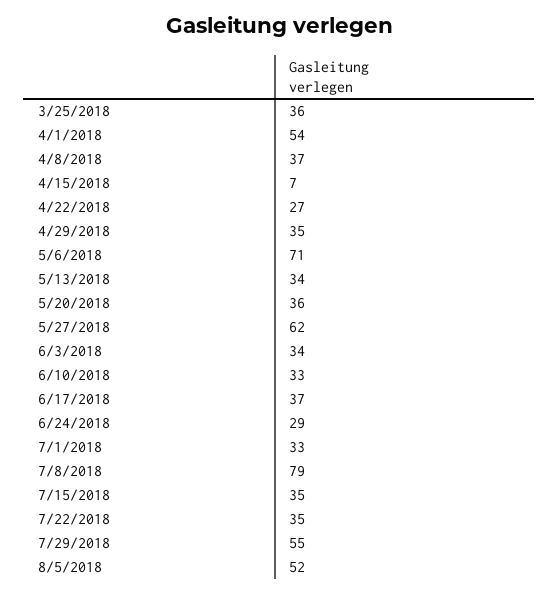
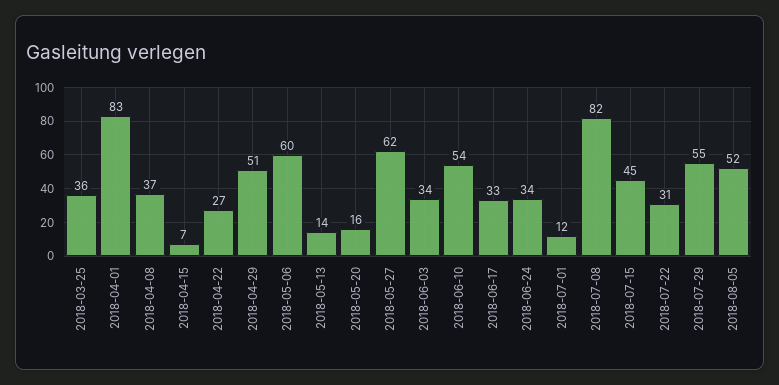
  {
    "3/25/2018": 36,
-   "4/1/2018": 54,
+   "4/1/2018": 83,
    "4/8/2018": 37,
    "4/15/2018": 7,
    "4/22/2018": 27,
-   "4/29/2018": 35,
+   "4/29/2018": 51,
-   "5/6/2018": 71,
+   "5/6/2018": 60,
-   "5/13/2018": 34,
+   "5/13/2018": 14,
-   "5/20/2018": 36,
+   "5/20/2018": 16,
    "5/27/2018": 62,
    "6/3/2018": 34,
-   "6/10/2018": 33,
+   "6/10/2018": 54,
-   "6/17/2018": 37,
+   "6/17/2018": 33,
-   "6/24/2018": 29,
+   "6/24/2018": 34,
-   "7/1/2018": 33,
+   "7/1/2018": 12,
-   "7/8/2018": 79,
+   "7/8/2018": 82,
-   "7/15/2018": 35,
+   "7/15/2018": 45,
-   "7/22/2018": 35,
+   "7/22/2018": 31,
    "7/29/2018": 55,
    "8/5/2018": 52
  }

